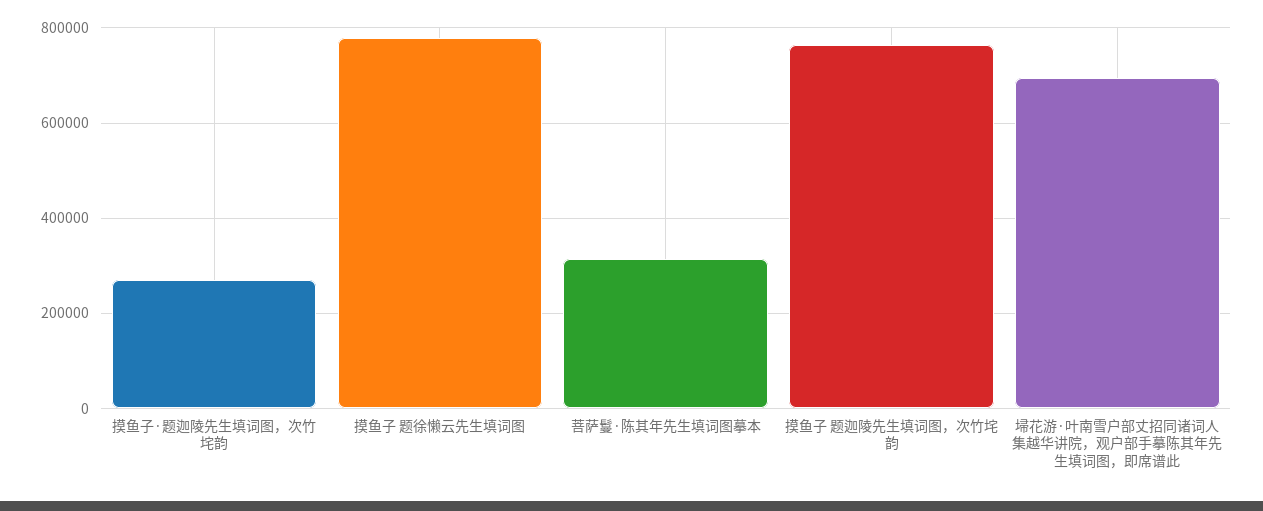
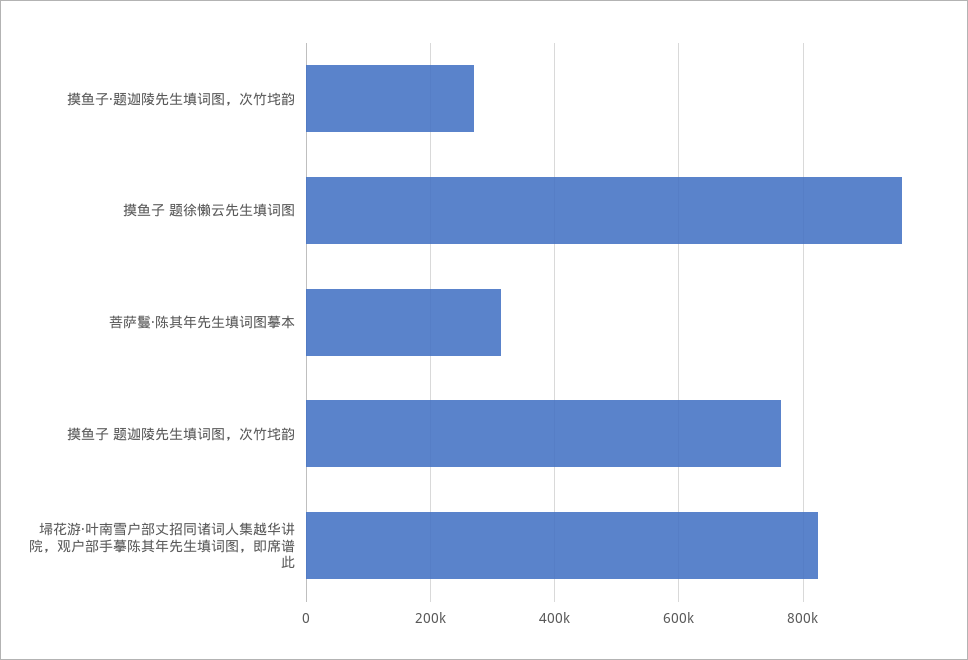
  {
    "摸鱼子·题迦陵先生填词图，次竹垞韵": 280000,
-   "摸鱼子 题徐懒云先生填词图": 780000,
+   "摸鱼子 题徐懒云先生填词图": 960000,
    "菩萨鬘·陈其年先生填词图摹本": 320000,
    "摸鱼子 题迦陵先生填词图，次竹垞韵": 760000,
-   "埽花游·叶南雪户部丈招同诸词人集越华讲院，观户部手摹陈其年先生填词图，即席谱此": 700000
+   "埽花游·叶南雪户部丈招同诸词人集越华讲院，观户部手摹陈其年先生填词图，即席谱此": 820000
  }

